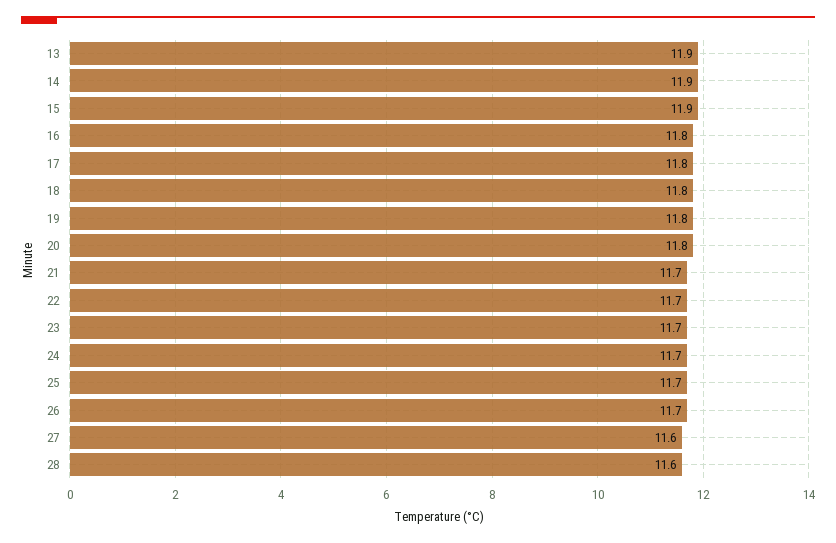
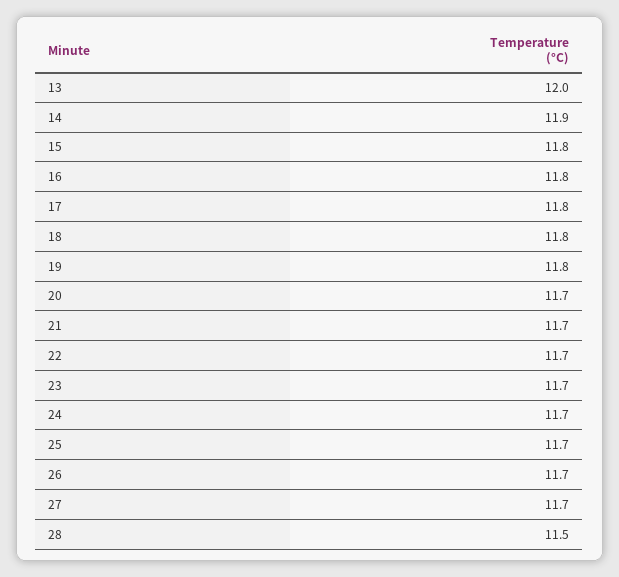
  {
-   "13": 11.9,
+   "13": 12,
    "14": 11.9,
-   "15": 11.9,
+   "15": 11.8,
    "16": 11.8,
    "17": 11.8,
    "18": 11.8,
    "19": 11.8,
-   "20": 11.8,
+   "20": 11.7,
    "21": 11.7,
    "22": 11.7,
    "23": 11.7,
    "24": 11.7,
    "25": 11.7,
    "26": 11.7,
-   "27": 11.6,
+   "27": 11.7,
-   "28": 11.6
+   "28": 11.5
  }

